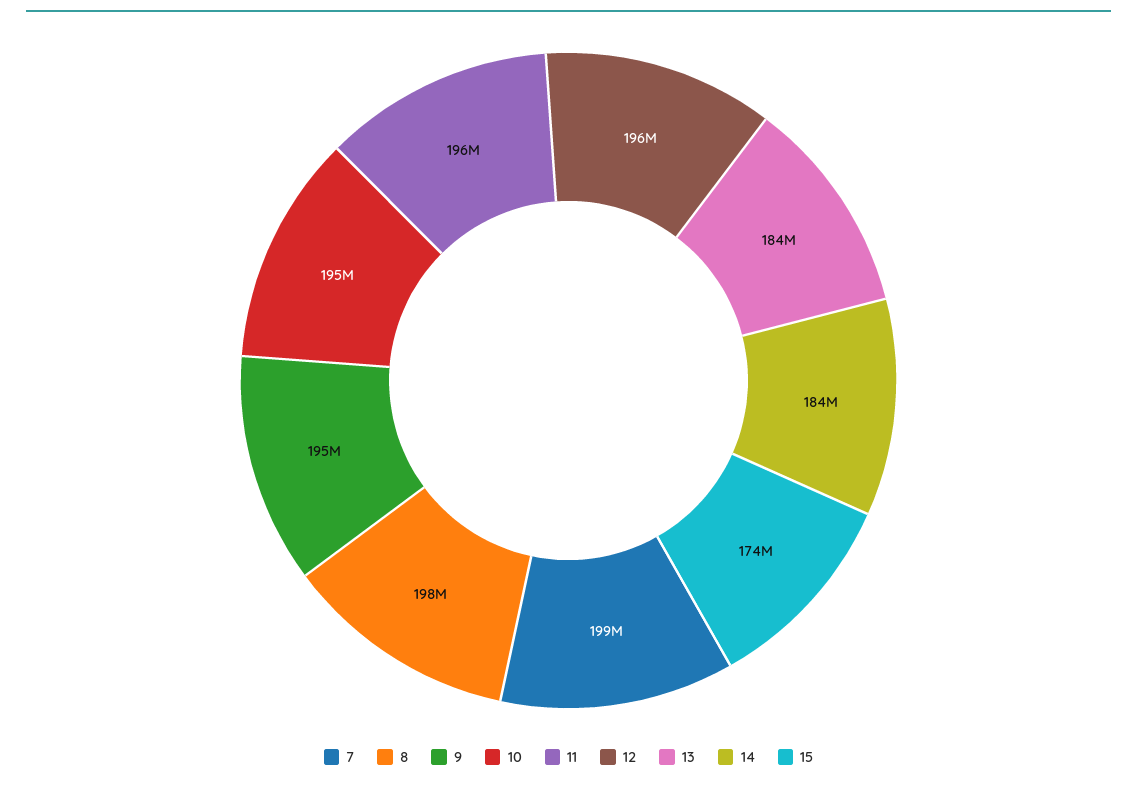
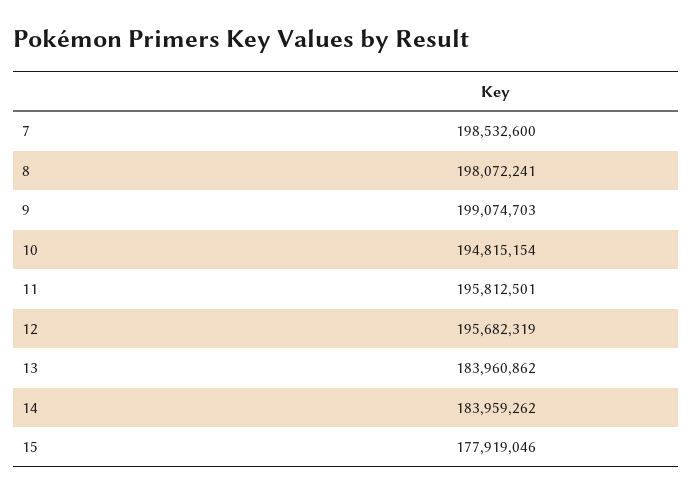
  {
    "7": 198532600,
    "8": 198072241,
-   "9": 195000000,
+   "9": 199074703,
    "10": 194815154,
    "11": 195812501,
    "12": 195682319,
    "13": 183960862,
    "14": 183959262,
-   "15": 174000000
+   "15": 177919046
  }

